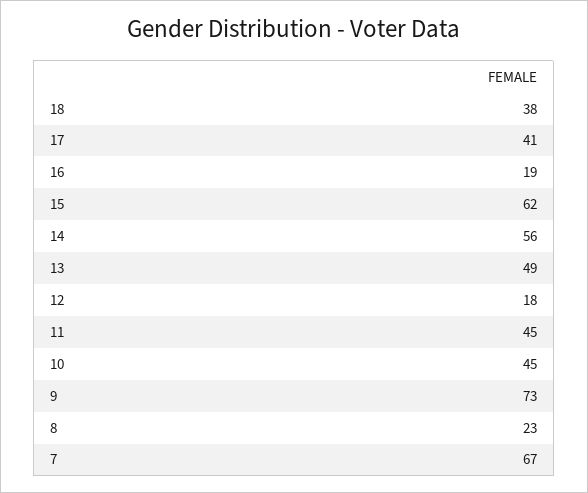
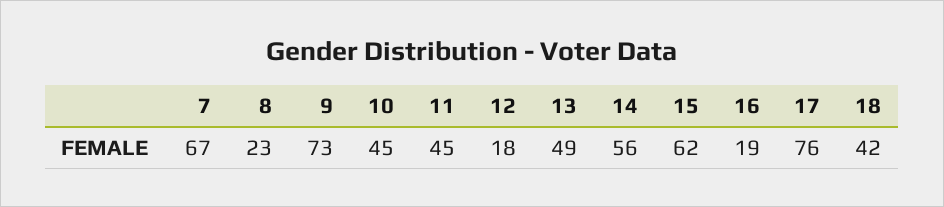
  {
-   "18": 38,
+   "18": 42,
-   "17": 41,
+   "17": 76,
    "16": 19,
    "15": 62,
    "14": 56,
    "13": 49,
    "12": 18,
    "11": 45,
    "10": 45,
    "9": 73,
    "8": 23,
    "7": 67
  }

